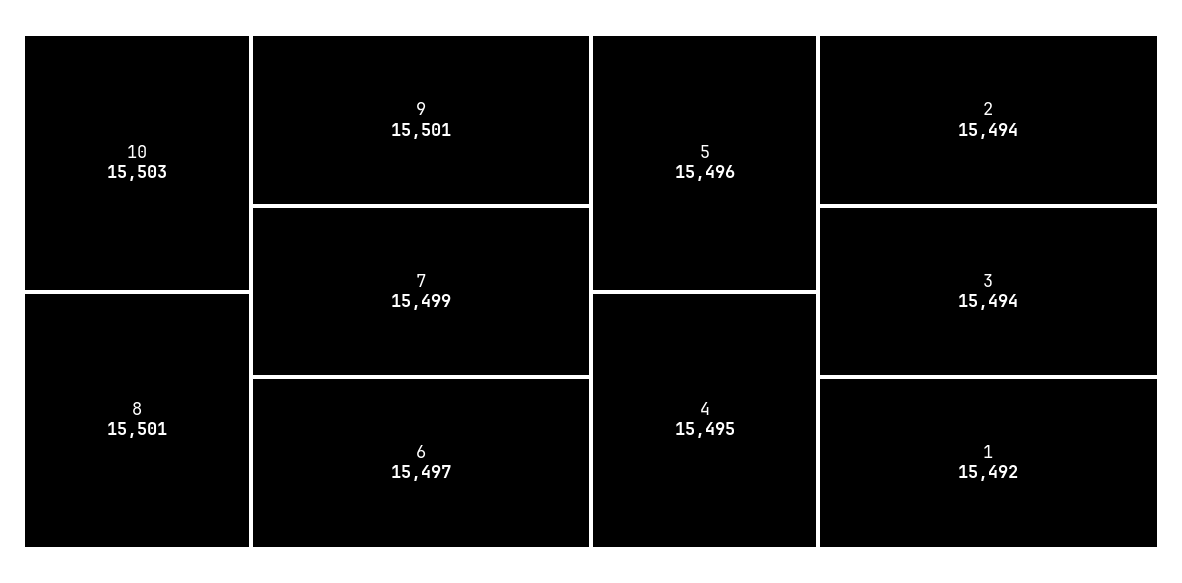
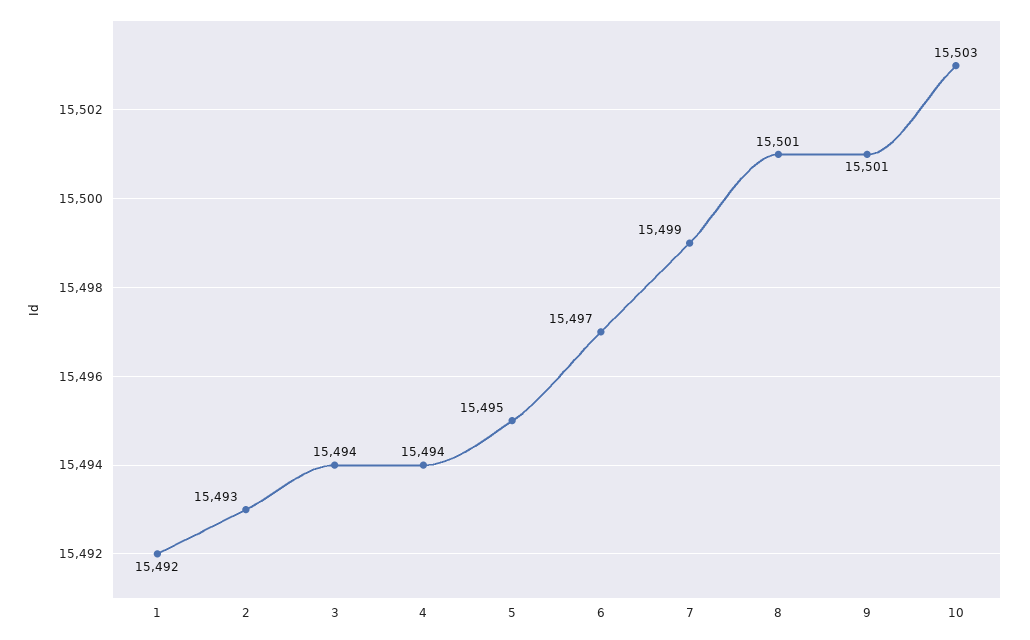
  {
    "10": 15503,
    "8": 15501,
    "9": 15501,
    "7": 15499,
    "6": 15497,
-   "5": 15496,
+   "5": 15495,
-   "4": 15495,
+   "4": 15494,
-   "2": 15494,
+   "2": 15493,
    "3": 15494,
    "1": 15492
  }

